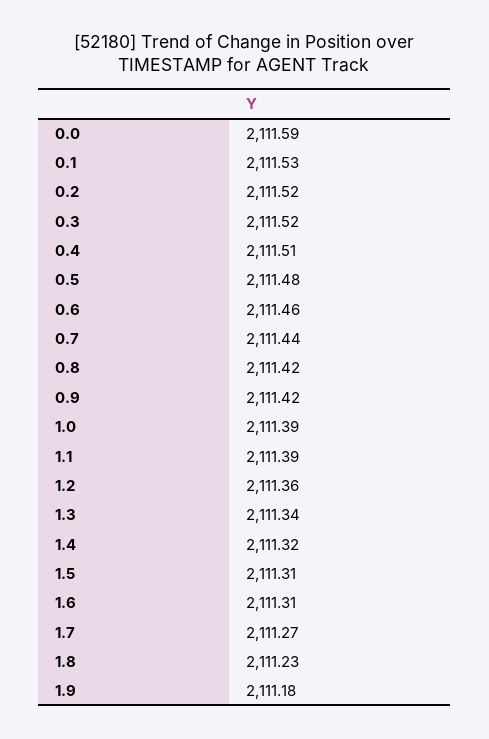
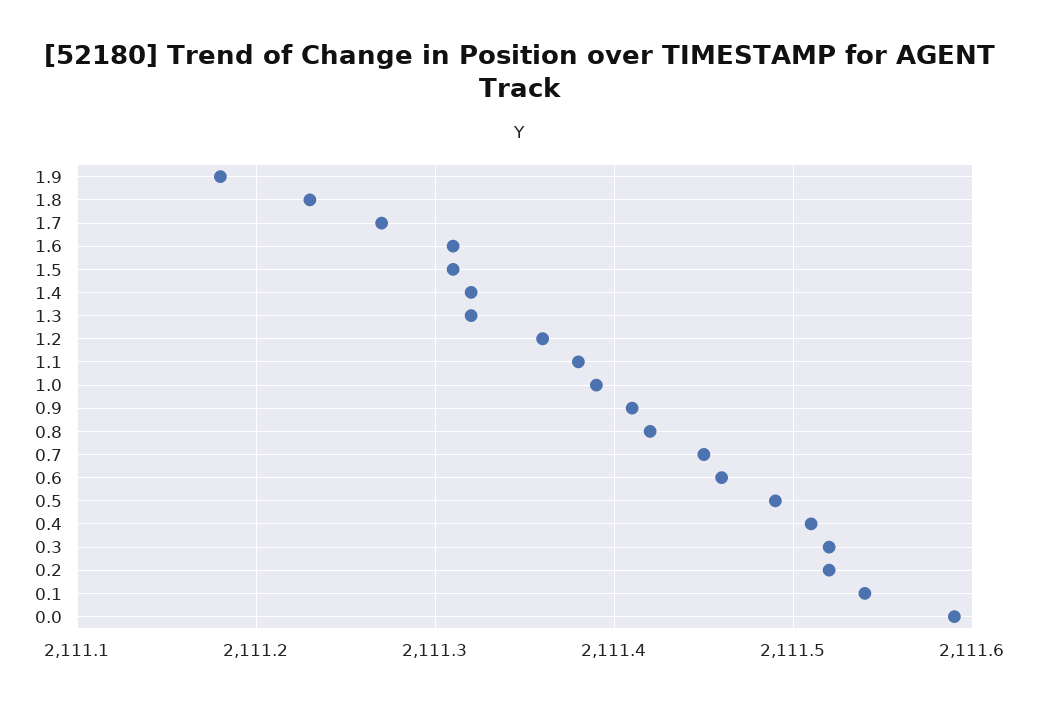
  {
    "0.0": 2111.59,
-   "0.1": 2111.53,
+   "0.1": 2111.54,
    "0.2": 2111.52,
    "0.3": 2111.52,
    "0.4": 2111.51,
-   "0.5": 2111.48,
+   "0.5": 2111.49,
    "0.6": 2111.46,
-   "0.7": 2111.44,
+   "0.7": 2111.45,
    "0.8": 2111.42,
-   "0.9": 2111.42,
+   "0.9": 2111.41,
    "1.0": 2111.39,
-   "1.1": 2111.39,
+   "1.1": 2111.38,
    "1.2": 2111.36,
-   "1.3": 2111.34,
+   "1.3": 2111.32,
    "1.4": 2111.32,
    "1.5": 2111.31,
    "1.6": 2111.31,
    "1.7": 2111.27,
    "1.8": 2111.23,
    "1.9": 2111.18
  }

